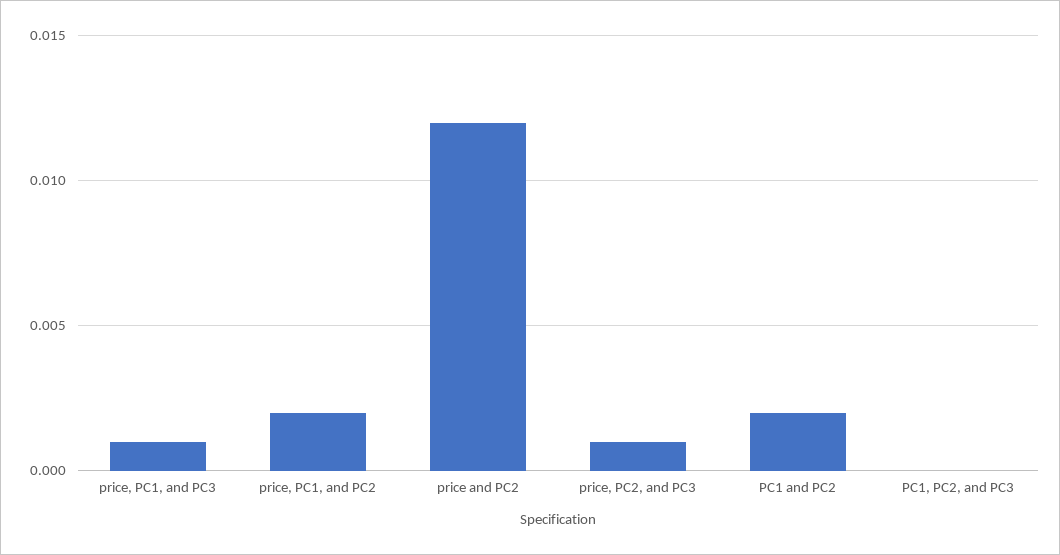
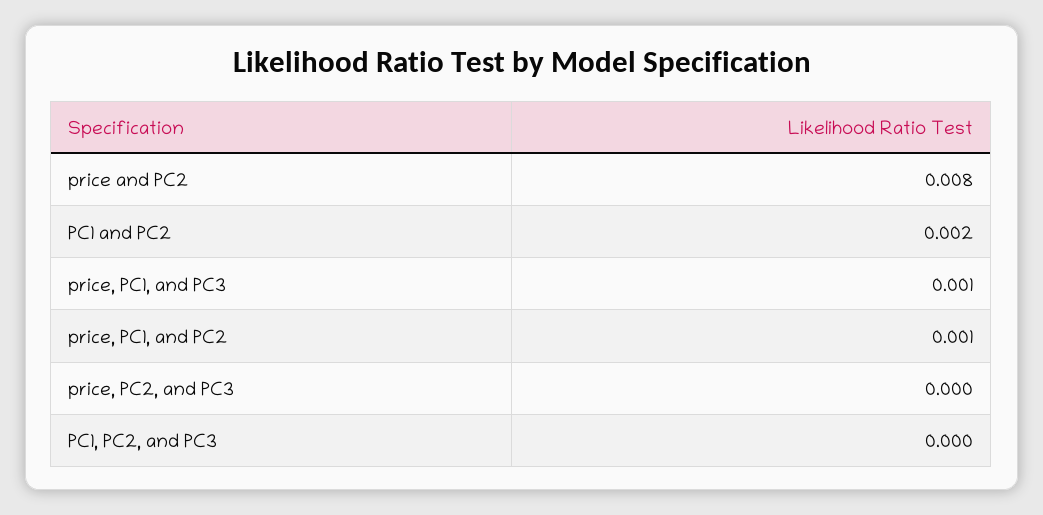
  {
    "price, PC1, and PC3": 0.001,
-   "price, PC1, and PC2": 0.002,
+   "price, PC1, and PC2": 0.001,
-   "price and PC2": 0.012,
+   "price and PC2": 0.008,
-   "price, PC2, and PC3": 0.001,
+   "price, PC2, and PC3": 0,
    "PC1 and PC2": 0.002,
    "PC1, PC2, and PC3": 0
  }

